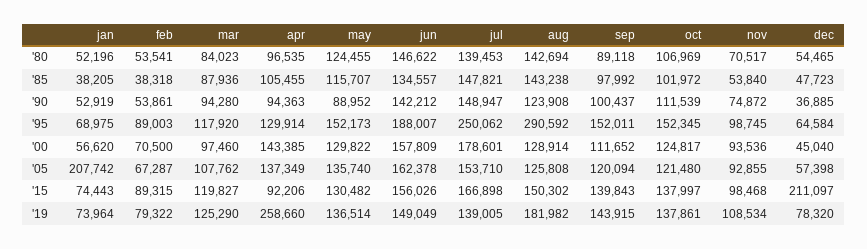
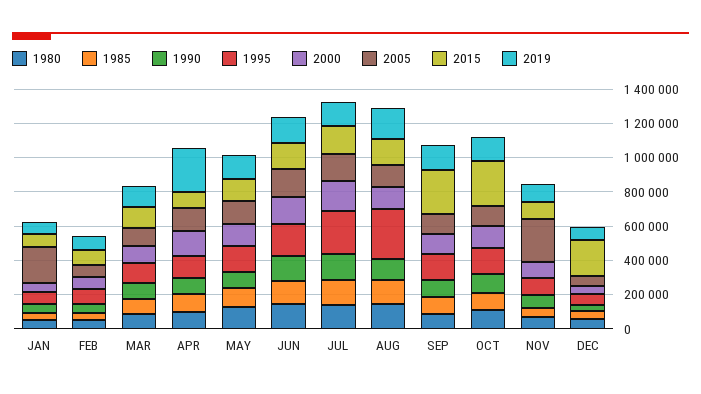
  {
    "'80": {
      "jan": 52196,
      "feb": 53541,
      "mar": 84023,
      "apr": 96535,
      "may": 124455,
      "jun": 146622,
      "jul": 139453,
      "aug": 142694,
      "sep": 89118,
      "oct": 106969,
      "nov": 70517,
      "dec": 54465
    },
    "'85": {
      "jan": 38205,
      "feb": 38318,
      "mar": 87936,
      "apr": 105455,
      "may": 115707,
      "jun": 134557,
      "jul": 147821,
      "aug": 143238,
      "sep": 97992,
      "oct": 101972,
      "nov": 53840,
      "dec": 47723
    },
    "'90": {
      "jan": 52919,
      "feb": 53861,
      "mar": 94280,
      "apr": 94363,
      "may": 88952,
      "jun": 142212,
      "jul": 148947,
      "aug": 123908,
      "sep": 100437,
      "oct": 111539,
      "nov": 74872,
      "dec": 36885
    },
    "'95": {
      "jan": 68975,
      "feb": 89003,
      "mar": 117920,
      "apr": 129914,
      "may": 152173,
      "jun": 188007,
      "jul": 250062,
      "aug": 290592,
      "sep": 152011,
      "oct": 152345,
      "nov": 98745,
      "dec": 64584
    },
    "'00": {
      "jan": 56620,
      "feb": 70500,
      "mar": 97460,
      "apr": 143385,
      "may": 129822,
      "jun": 157809,
      "jul": 178601,
      "aug": 128914,
      "sep": 111652,
      "oct": 124817,
      "nov": 93536,
      "dec": 45040
    },
    "'05": {
      "jan": 207742,
      "feb": 67287,
      "mar": 107762,
      "apr": 137349,
      "may": 135740,
      "jun": 162378,
      "jul": 153710,
      "aug": 125808,
      "sep": 120094,
      "oct": 121480,
-     "nov": 92855,
+     "nov": 250000,
      "dec": 57398
    },
    "'15": {
      "jan": 74443,
      "feb": 89315,
      "mar": 119827,
      "apr": 92206,
      "may": 130482,
      "jun": 156026,
      "jul": 166898,
      "aug": 150302,
-     "sep": 139843,
+     "sep": 250000,
-     "oct": 137997,
+     "oct": 250000,
      "nov": 98468,
      "dec": 211097
    },
    "'19": {
      "jan": 73964,
      "feb": 79322,
      "mar": 125290,
      "apr": 258660,
      "may": 136514,
      "jun": 149049,
      "jul": 139005,
      "aug": 181982,
      "sep": 143915,
      "oct": 137861,
      "nov": 108534,
      "dec": 78320
    }
  }

